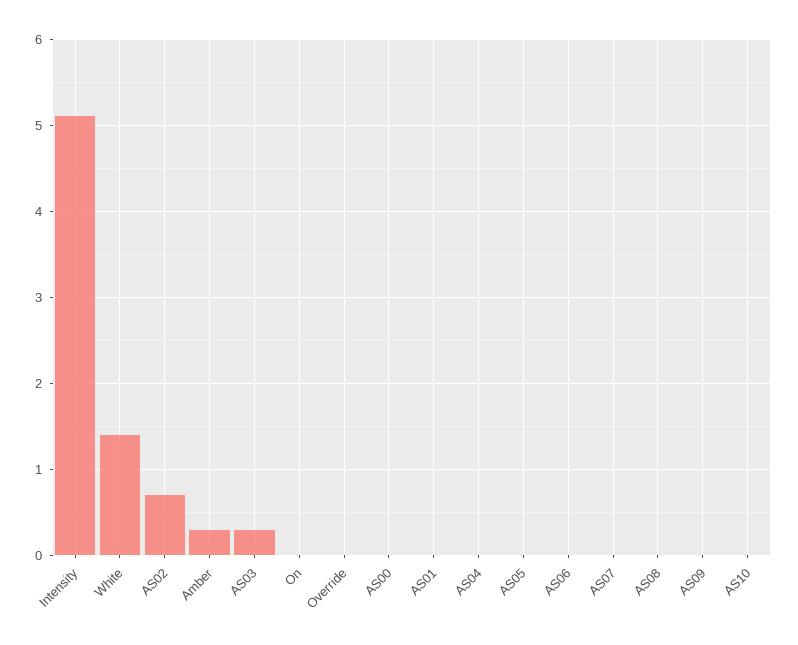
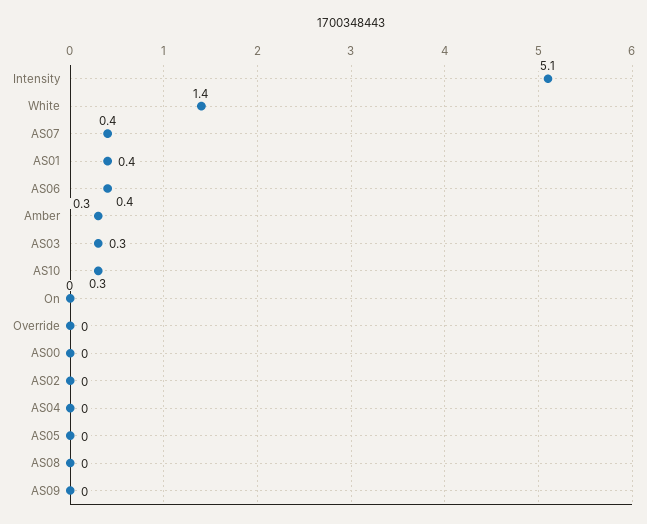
  {
    "Intensity": 5.1,
    "White": 1.4,
-   "AS02": 0.7,
+   "AS02": 0,
    "Amber": 0.3,
    "AS03": 0.3,
    "On": 0,
    "Override": 0,
    "AS00": 0,
-   "AS01": 0,
+   "AS01": 0.4,
    "AS04": 0,
    "AS05": 0,
-   "AS06": 0,
+   "AS06": 0.4,
-   "AS07": 0,
+   "AS07": 0.4,
    "AS08": 0,
    "AS09": 0,
-   "AS10": 0
+   "AS10": 0.3
  }

